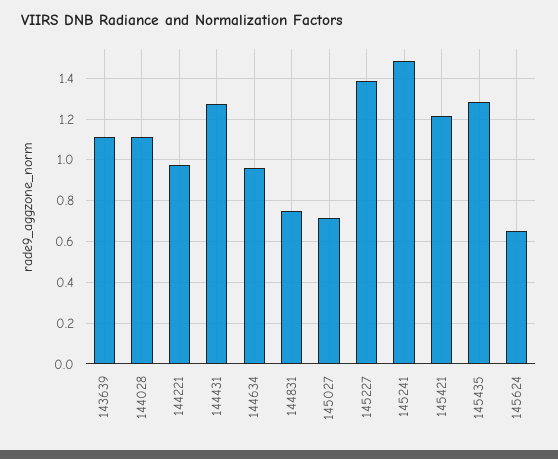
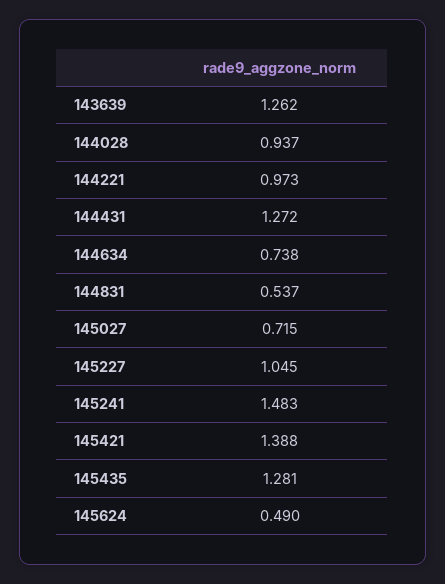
  {
-   "143639": 1.1,
+   "143639": 1.262,
-   "144028": 1.1,
+   "144028": 0.937,
    "144221": 0.973,
    "144431": 1.272,
-   "144634": 0.95,
+   "144634": 0.738,
-   "144831": 0.75,
+   "144831": 0.537,
    "145027": 0.715,
-   "145227": 1.4,
+   "145227": 1.045,
    "145241": 1.483,
-   "145421": 1.2,
+   "145421": 1.388,
    "145435": 1.281,
-   "145624": 0.65
+   "145624": 0.49
  }

